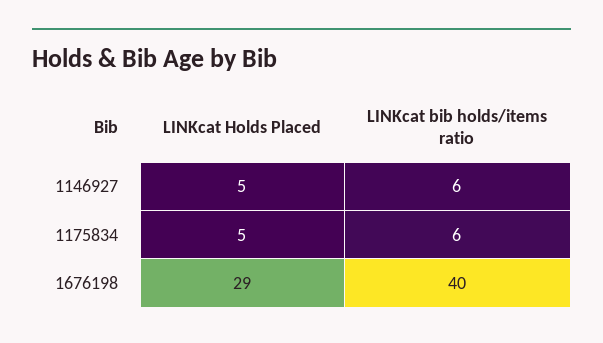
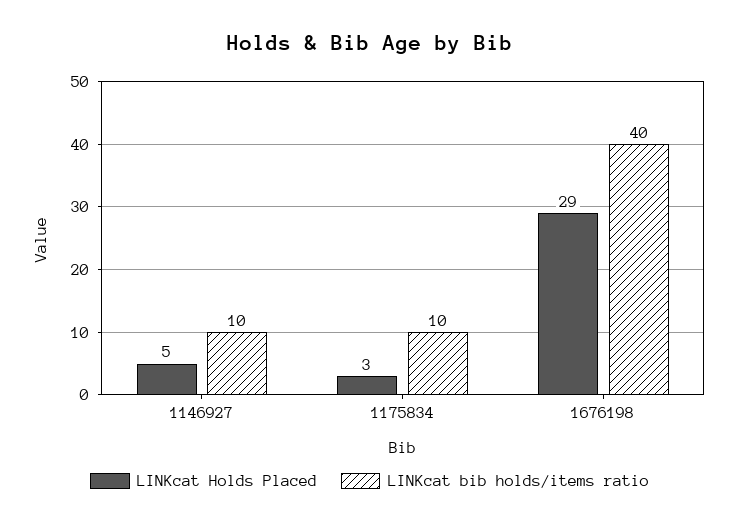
  {
    "LINKcat Holds Placed": {
      "1146927": 5,
-     "1175834": 5,
+     "1175834": 3,
      "1676198": 29
    },
    "LINKcat bib holds/items ratio": {
-     "1146927": 6,
+     "1146927": 10,
-     "1175834": 6,
+     "1175834": 10,
      "1676198": 40
    }
  }

